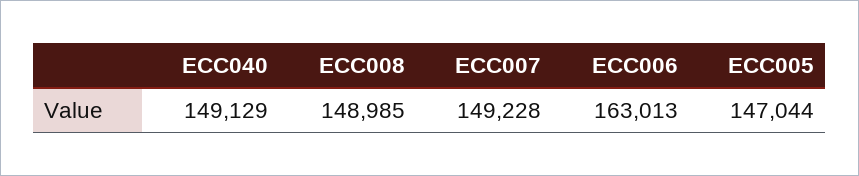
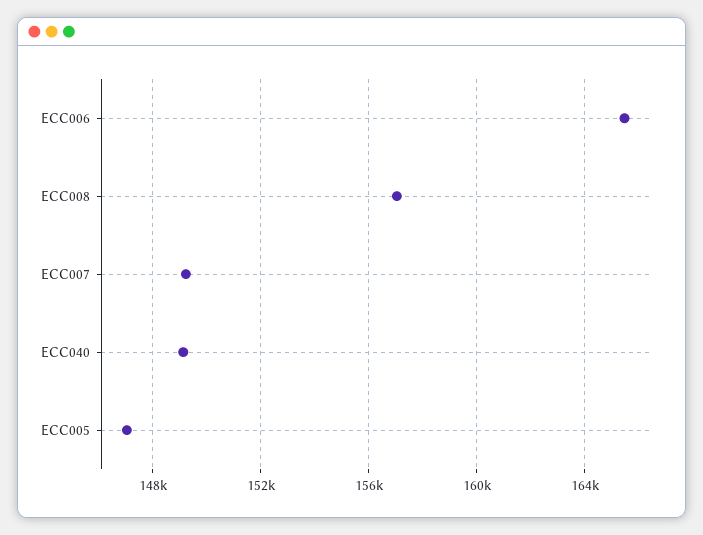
  {
    "ECC040": 149129,
-   "ECC008": 148985,
+   "ECC008": 157000,
    "ECC007": 149228,
-   "ECC006": 163013,
+   "ECC006": 165500,
    "ECC005": 147044
  }

